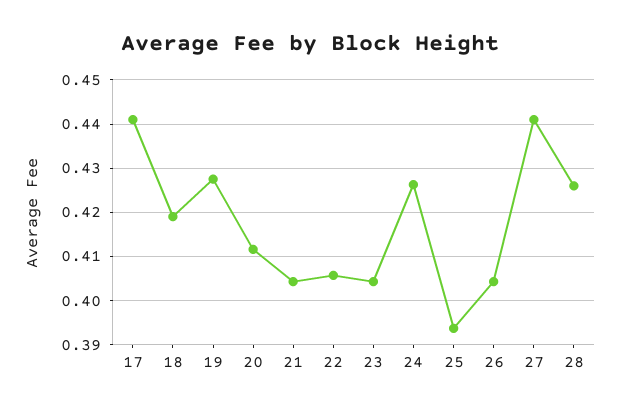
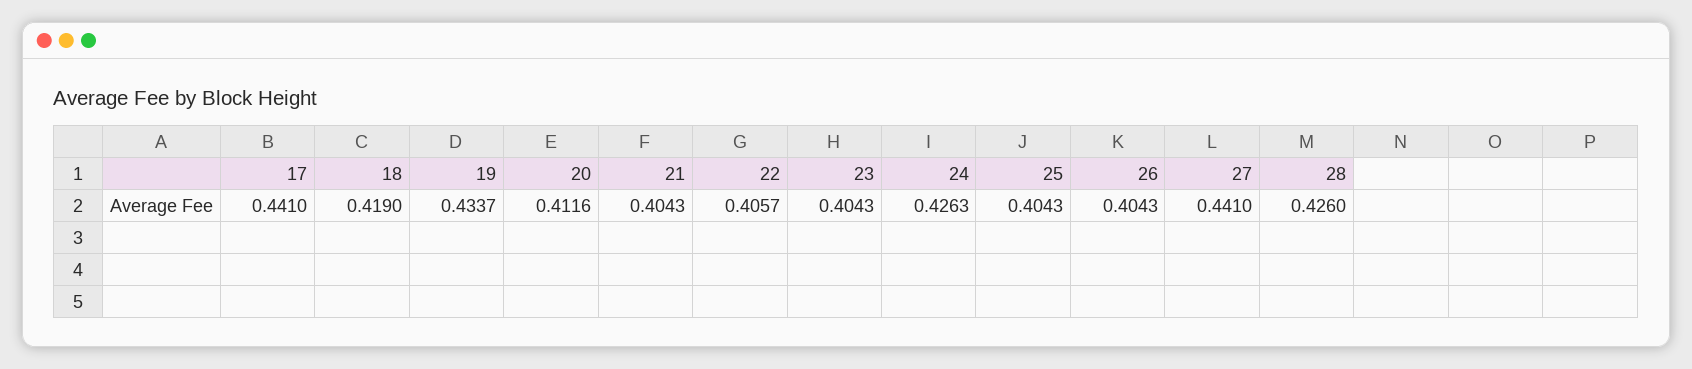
  {
    "17": 0.441,
    "18": 0.419,
-   "19": 0.428,
+   "19": 0.4337,
    "20": 0.4116,
    "21": 0.4043,
    "22": 0.4057,
    "23": 0.4043,
    "24": 0.4263,
-   "25": 0.394,
+   "25": 0.4043,
    "26": 0.4043,
    "27": 0.441,
    "28": 0.426
  }

